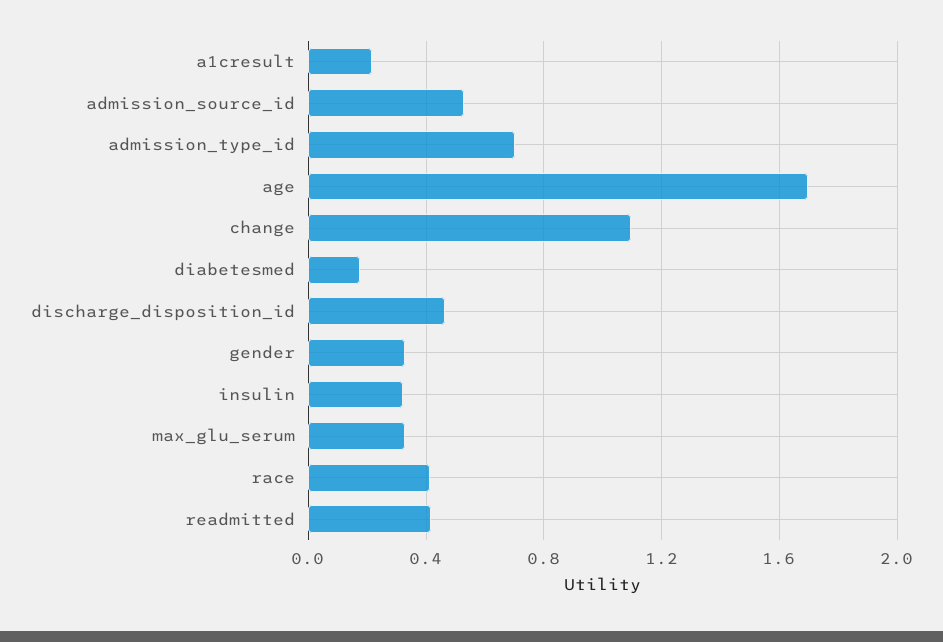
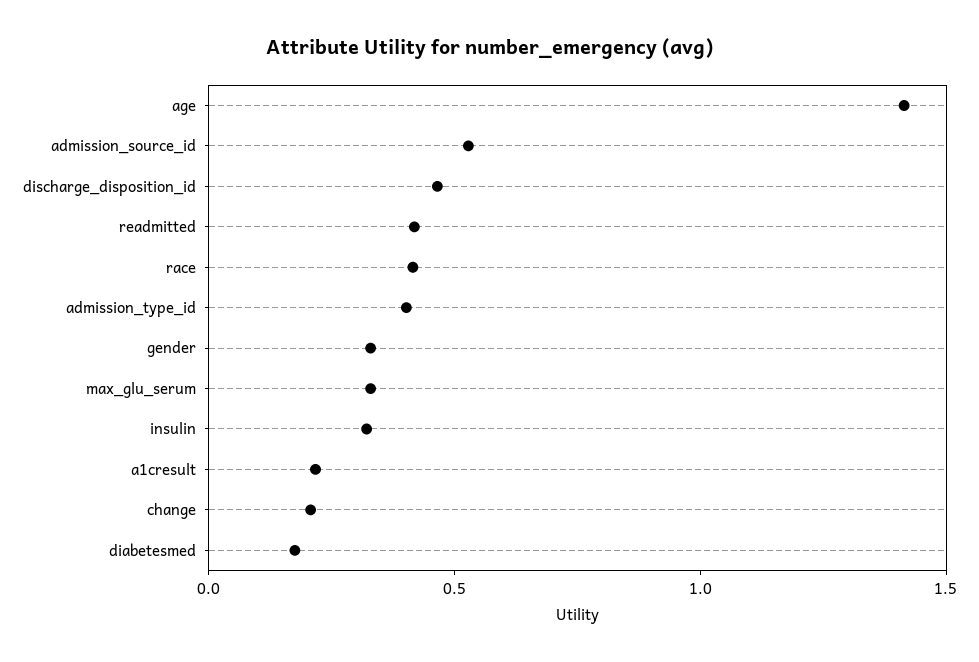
  {
    "a1cresult": 0.2,
    "admission_source_id": 0.55,
-   "admission_type_id": 0.7,
+   "admission_type_id": 0.4,
-   "age": 1.7,
+   "age": 1.4,
-   "change": 1.1,
+   "change": 0.2,
    "diabetesmed": 0.2,
    "discharge_disposition_id": 0.45,
    "gender": 0.35,
    "insulin": 0.3,
    "max_glu_serum": 0.35,
    "race": 0.4,
    "readmitted": 0.4
  }

